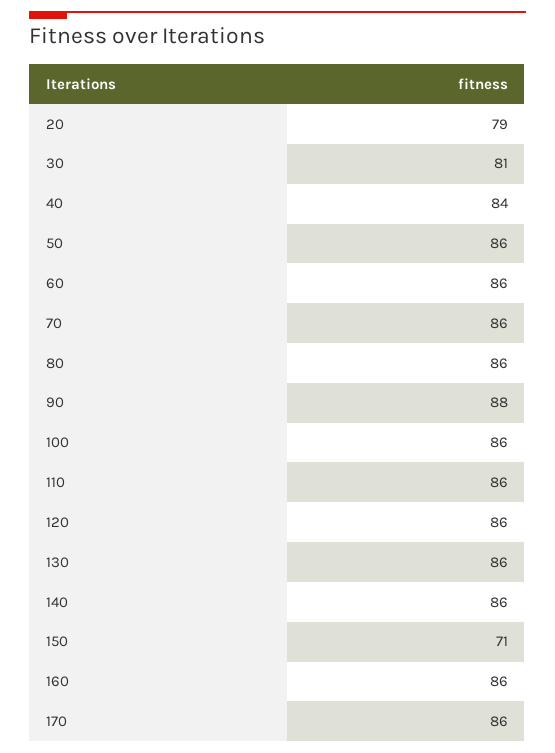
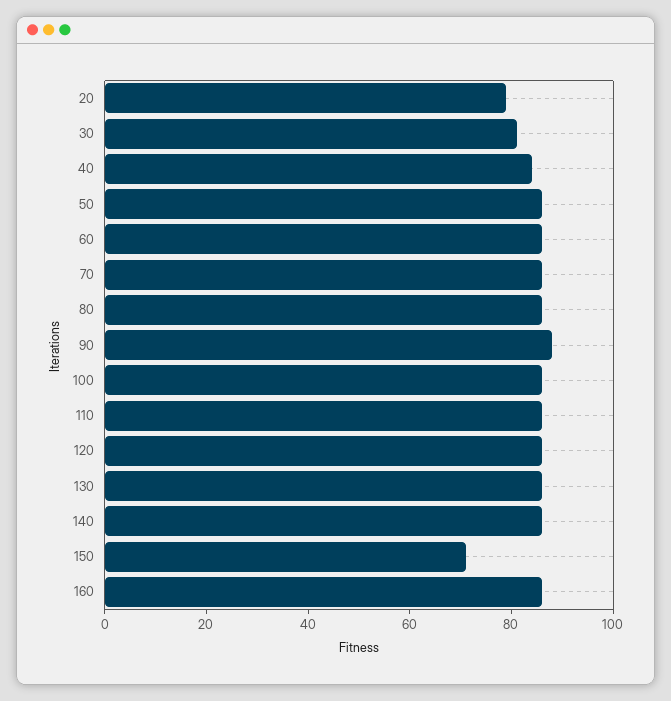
  {
    "20": 79,
    "30": 81,
    "40": 84,
    "50": 86,
    "60": 86,
    "70": 86,
    "80": 86,
    "90": 88,
    "100": 86,
    "110": 86,
    "120": 86,
    "130": 86,
    "140": 86,
    "150": 71,
-   "160": 86,
+   "160": 86
-   "170": 86
  }

